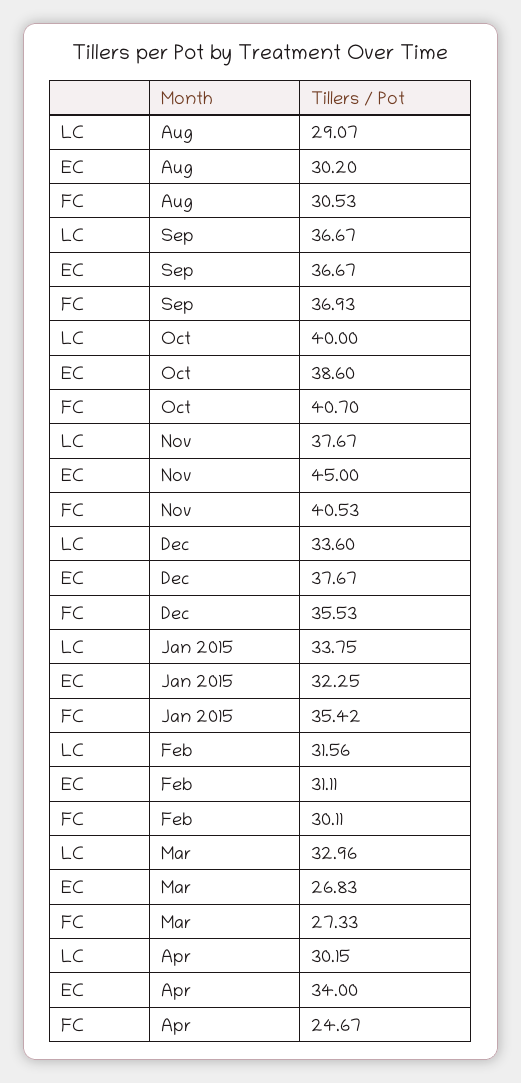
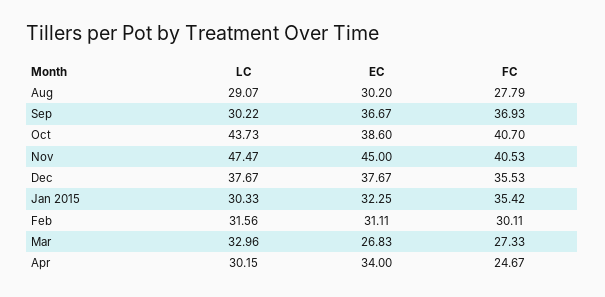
  {
    "LC": {
      "Aug": 29.07,
-     "Sep": 36.67,
+     "Sep": 30.22,
-     "Oct": 40,
+     "Oct": 43.73,
-     "Nov": 37.67,
+     "Nov": 47.47,
-     "Dec": 33.6,
+     "Dec": 37.67,
-     "Jan 2015": 33.75,
+     "Jan 2015": 30.33,
      "Feb": 31.56,
      "Mar": 32.96,
      "Apr": 30.15
    },
    "EC": {
      "Aug": 30.2,
      "Sep": 36.67,
      "Oct": 38.6,
      "Nov": 45,
      "Dec": 37.67,
      "Jan 2015": 32.25,
      "Feb": 31.11,
      "Mar": 26.83,
      "Apr": 34
    },
    "FC": {
-     "Aug": 30.53,
+     "Aug": 27.79,
      "Sep": 36.93,
      "Oct": 40.7,
      "Nov": 40.53,
      "Dec": 35.53,
      "Jan 2015": 35.42,
      "Feb": 30.11,
      "Mar": 27.33,
      "Apr": 24.67
    }
  }

